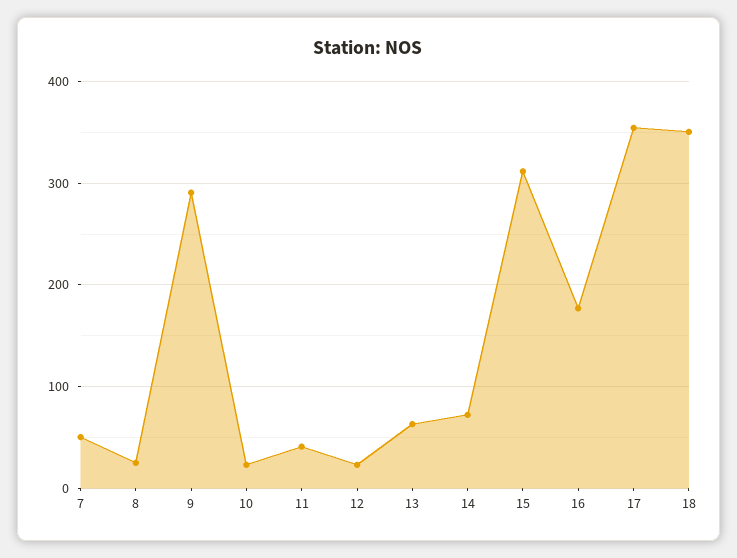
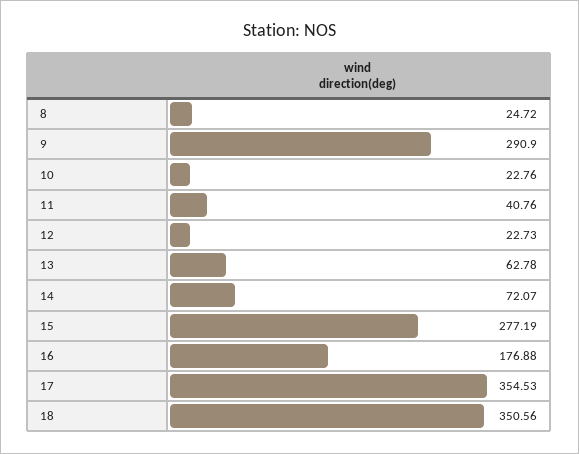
  {
-   "7": 50,
    "8": 24.72,
    "9": 290.9,
    "10": 22.76,
    "11": 40.76,
    "12": 22.73,
    "13": 62.78,
    "14": 72.07,
-   "15": 310,
+   "15": 277.19,
    "16": 176.88,
    "17": 354.53,
    "18": 350.56
  }

